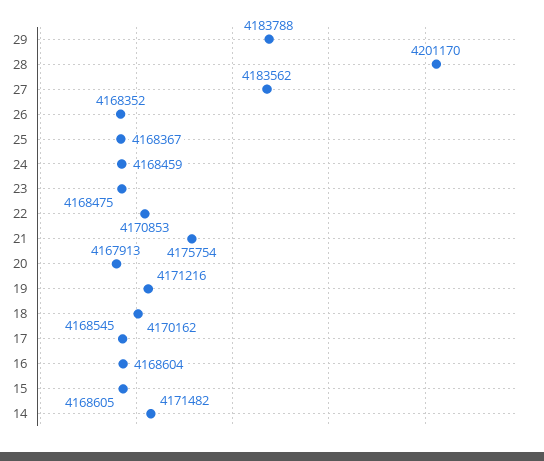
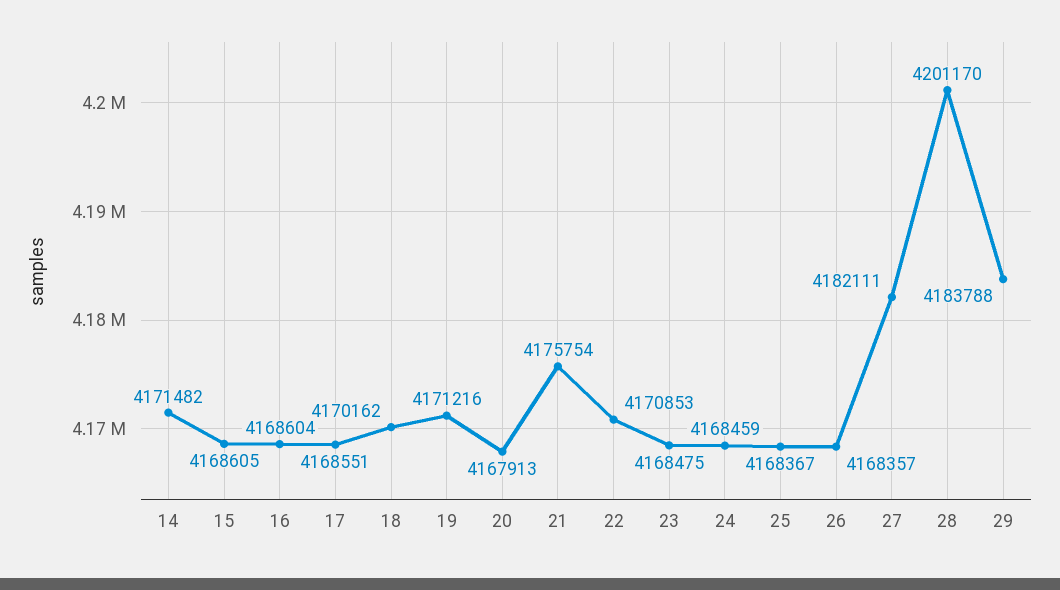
  {
    "29": 4183788,
    "28": 4201170,
-   "27": 4183562,
+   "27": 4182111,
-   "26": 4168352,
+   "26": 4168357,
    "25": 4168367,
    "24": 4168459,
    "23": 4168475,
    "22": 4170853,
    "21": 4175754,
    "20": 4167913,
    "19": 4171216,
    "18": 4170162,
-   "17": 4168545,
+   "17": 4168551,
    "16": 4168604,
    "15": 4168605,
    "14": 4171482
  }

